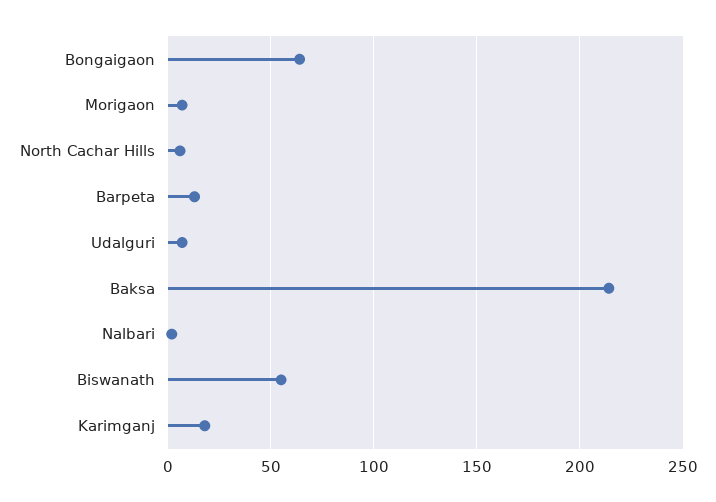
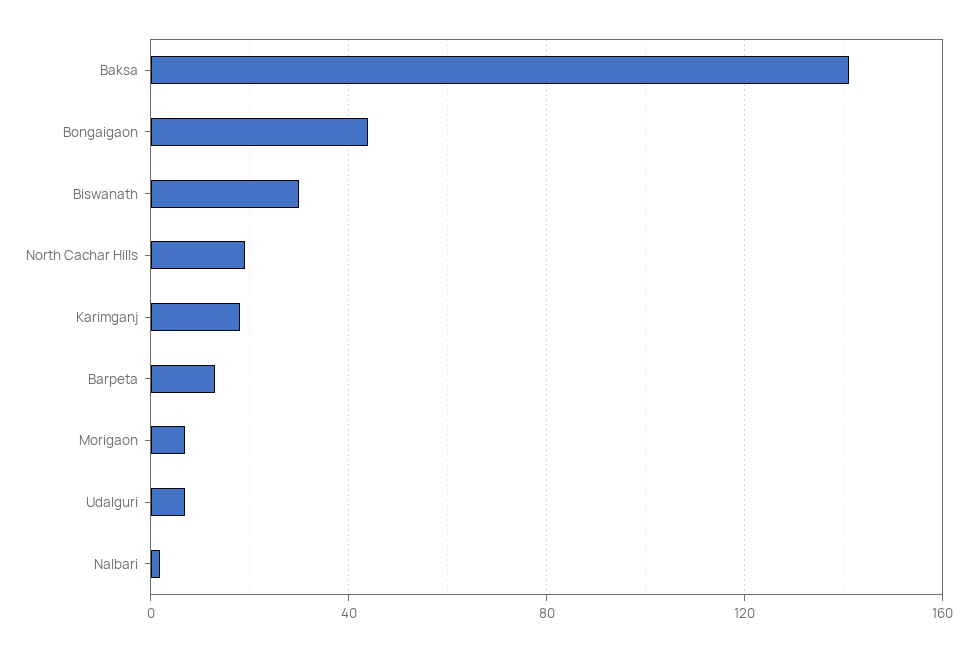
  {
-   "Bongaigaon": 65,
+   "Bongaigaon": 45,
    "Morigaon": 5,
-   "North Cachar Hills": 5,
+   "North Cachar Hills": 20,
    "Barpeta": 15,
    "Udalguri": 5,
-   "Baksa": 215,
+   "Baksa": 140,
    "Nalbari": 0,
-   "Biswanath": 55,
+   "Biswanath": 30,
    "Karimganj": 20
  }

